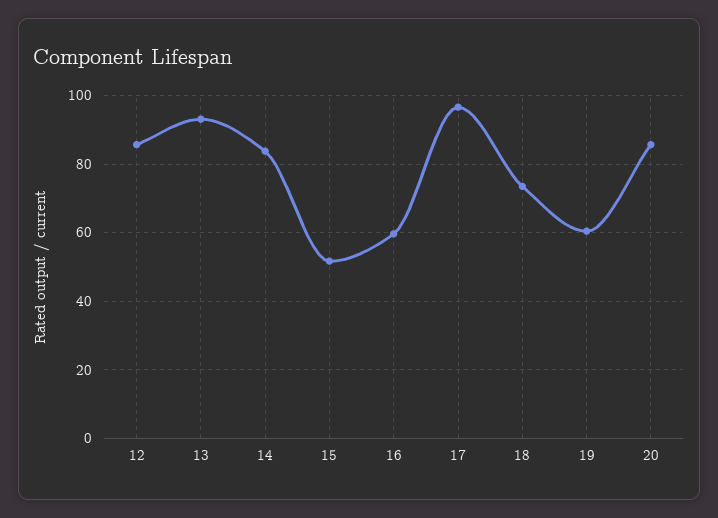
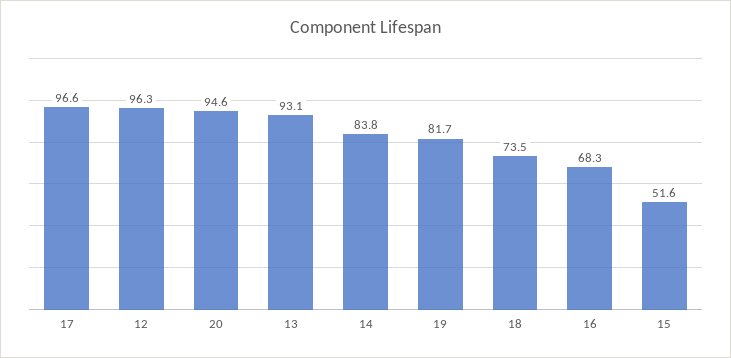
  {
-   "12": 86,
+   "12": 96.3,
    "13": 93.1,
    "14": 83.8,
    "15": 51.6,
-   "16": 60,
+   "16": 68.3,
    "17": 96.6,
    "18": 73.5,
-   "19": 60,
+   "19": 81.7,
-   "20": 86
+   "20": 94.6
  }

